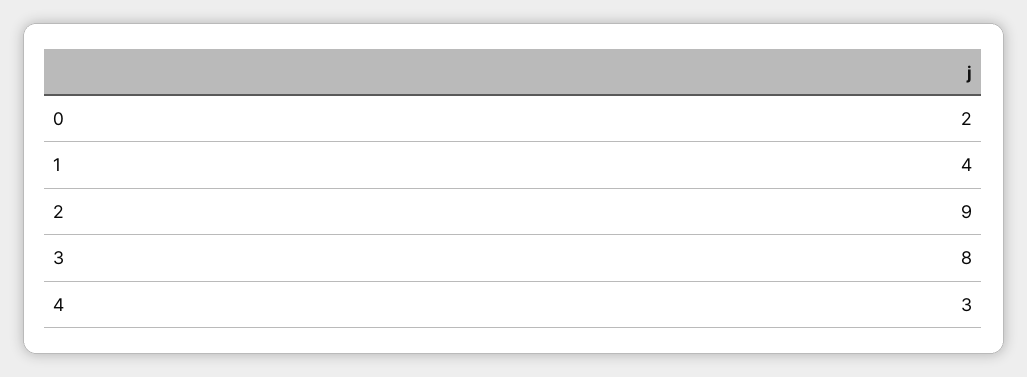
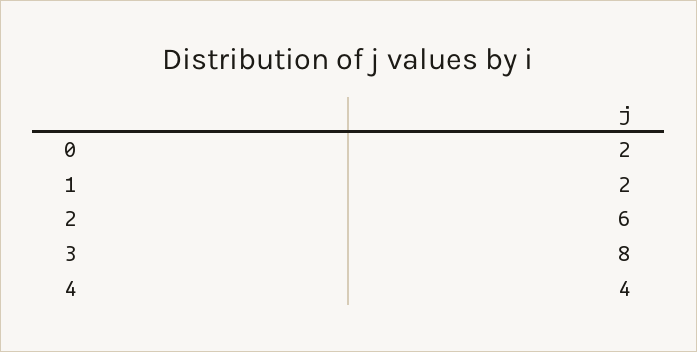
  {
    "0": 2,
-   "1": 4,
+   "1": 2,
-   "2": 9,
+   "2": 6,
    "3": 8,
-   "4": 3
+   "4": 4
  }

